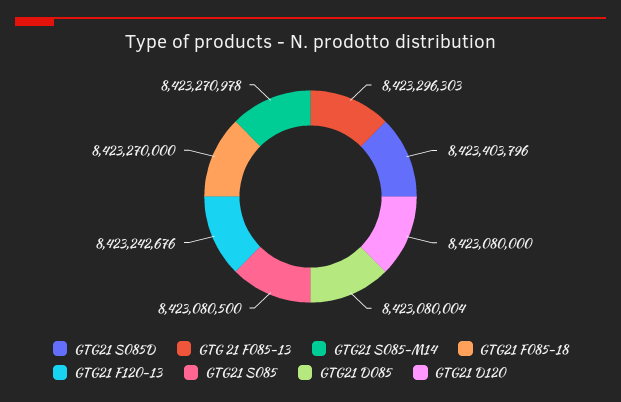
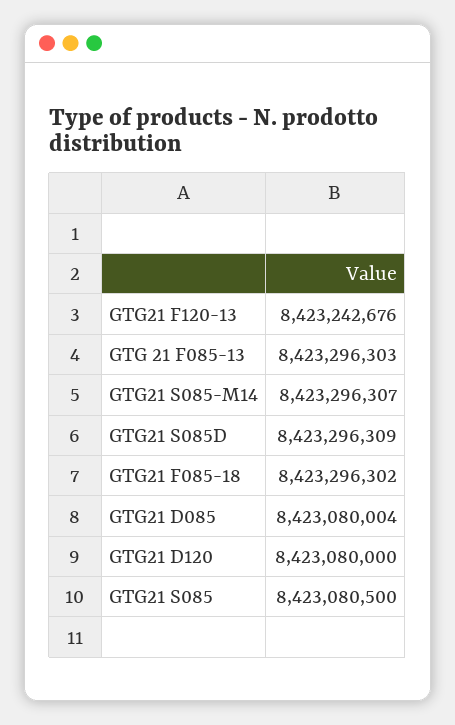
  {
-   "GTG21 S085D": 8423403796,
+   "GTG21 S085D": 8423296309,
    "GTG 21 F085-13": 8423296303,
-   "GTG21 S085-M14": 8423270978,
+   "GTG21 S085-M14": 8423296307,
-   "GTG21 F085-18": 8423270000,
+   "GTG21 F085-18": 8423296302,
    "GTG21 F120-13": 8423242676,
    "GTG21 S085": 8423080500,
    "GTG21 D085": 8423080004,
    "GTG21 D120": 8423080000
  }

